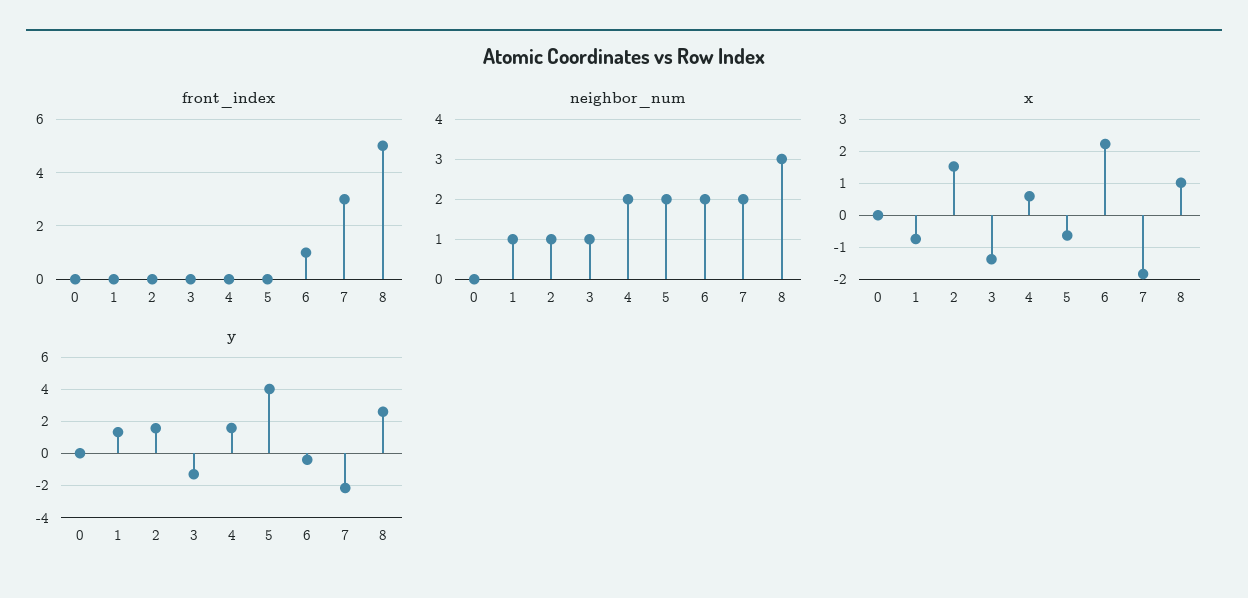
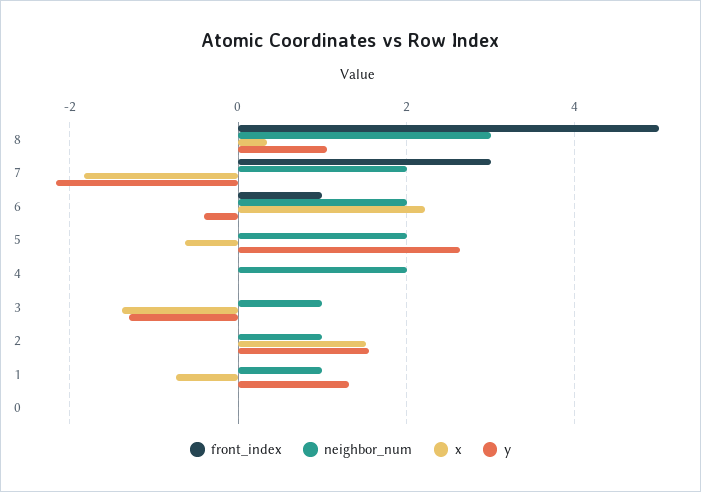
  {
    "front_index": {
      "0": 0,
      "1": 0,
      "2": 0,
      "3": 0,
      "4": 0,
      "5": 0,
      "6": 1,
      "7": 3,
      "8": 5
    },
    "neighbor_num": {
      "0": 0,
      "1": 1,
      "2": 1,
      "3": 1,
      "4": 2,
      "5": 2,
      "6": 2,
      "7": 2,
      "8": 3
    },
    "x": {
      "0": 0,
      "1": -0.8,
      "2": 1.6,
      "3": -1.4,
-     "4": 0.6,
+     "4": 0,
      "5": -0.6,
      "6": 2.2,
      "7": -1.8,
-     "8": 1
+     "8": 0.4
    },
    "y": {
      "0": 0,
      "1": 1.4,
      "2": 1.6,
      "3": -1.4,
-     "4": 1.5,
+     "4": 0,
-     "5": 4,
+     "5": 2.6,
      "6": -0.4,
      "7": -2.2,
-     "8": 2.5
+     "8": 1
    }
  }

